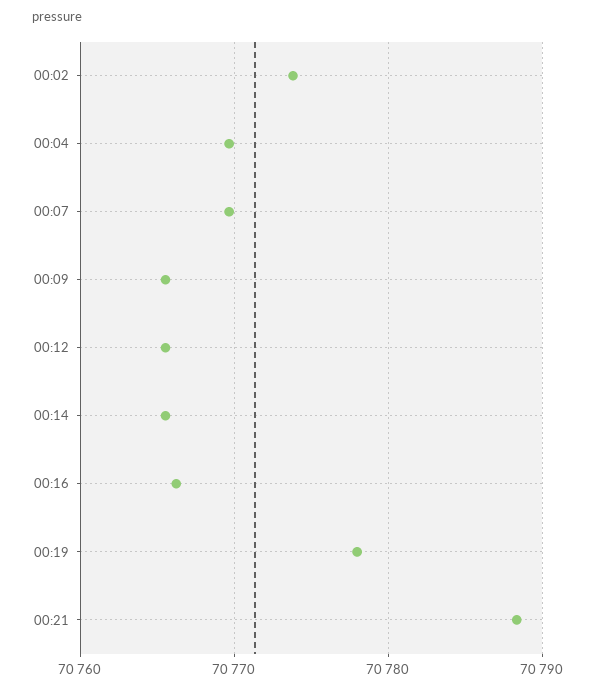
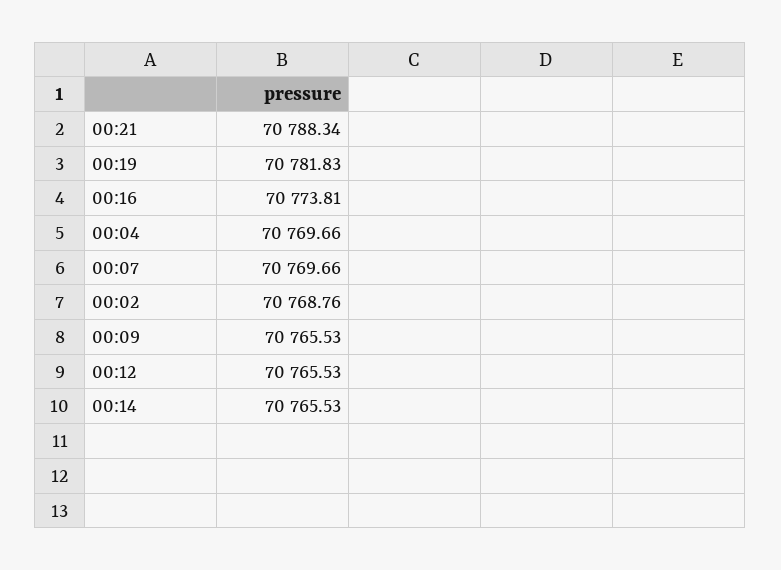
  {
-   "00:02": 70774,
+   "00:02": 70768.76,
    "00:04": 70769.66,
    "00:07": 70769.66,
    "00:09": 70765.53,
    "00:12": 70765.53,
    "00:14": 70765.53,
-   "00:16": 70766,
+   "00:16": 70773.81,
-   "00:19": 70778,
+   "00:19": 70781.83,
    "00:21": 70788.34
  }

